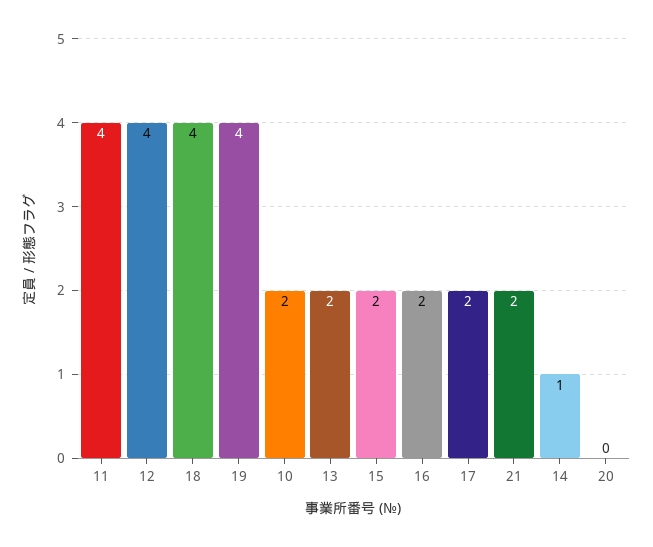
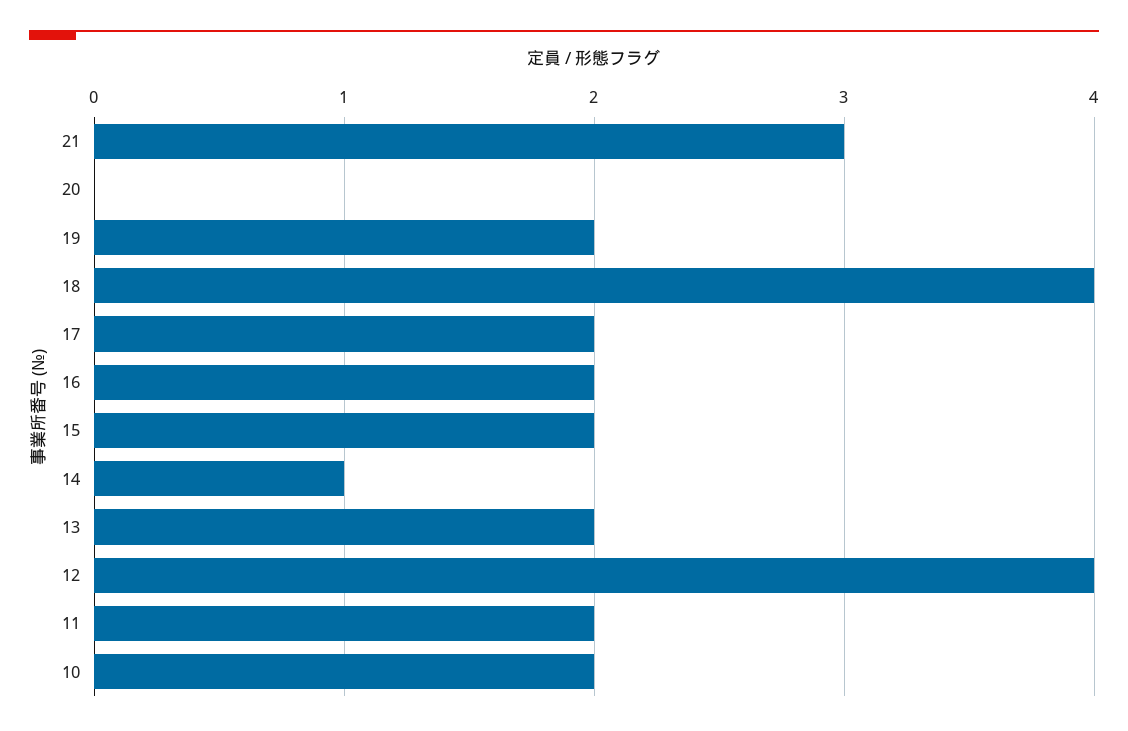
  {
-   "11": 4,
+   "11": 2,
    "12": 4,
    "18": 4,
-   "19": 4,
+   "19": 2,
    "10": 2,
    "13": 2,
    "15": 2,
    "16": 2,
    "17": 2,
-   "21": 2,
+   "21": 3,
    "14": 1,
    "20": 0
  }

